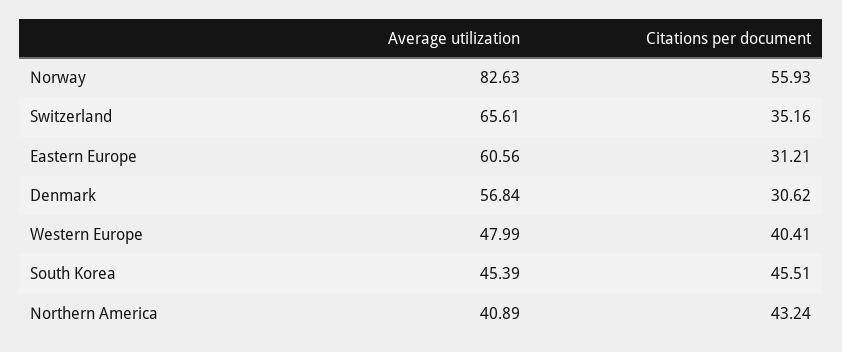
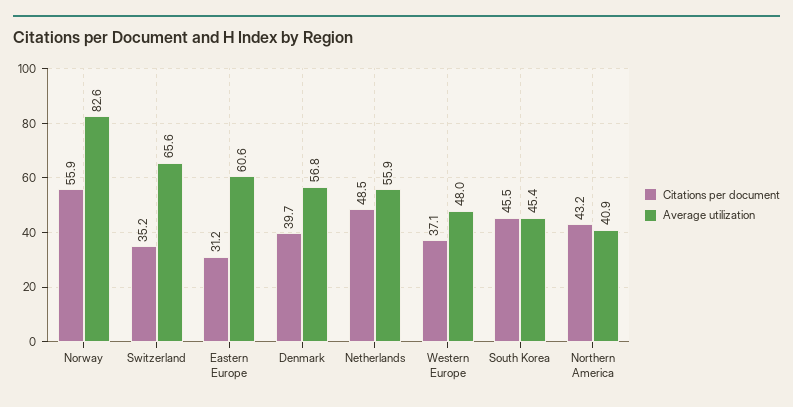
  {
    "Average utilization": {
      "Norway": 82.63,
      "Switzerland": 65.61,
      "Eastern Europe": 60.56,
      "Denmark": 56.84,
      "Western Europe": 47.99,
      "South Korea": 45.39,
-     "Northern America": 40.89
+     "Northern America": 40.89,
+     "Netherlands": 55.9
    },
    "Citations per document": {
      "Norway": 55.93,
      "Switzerland": 35.16,
      "Eastern Europe": 31.21,
-     "Denmark": 30.62,
+     "Denmark": 39.7,
-     "Western Europe": 40.41,
+     "Western Europe": 37.1,
      "South Korea": 45.51,
-     "Northern America": 43.24
+     "Northern America": 43.24,
+     "Netherlands": 48.5
    }
  }

